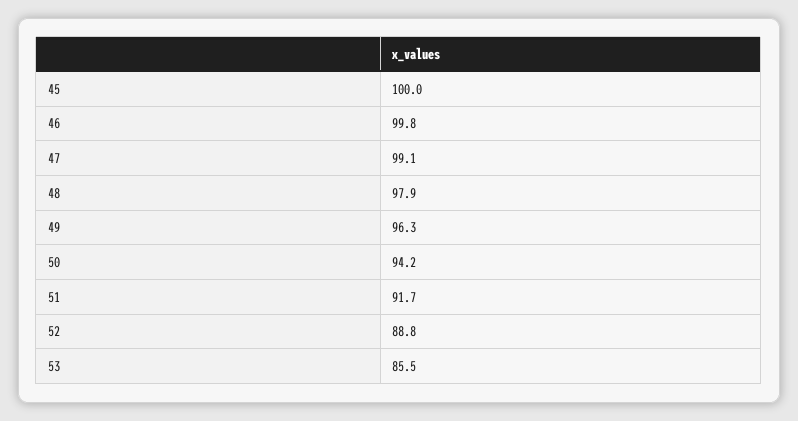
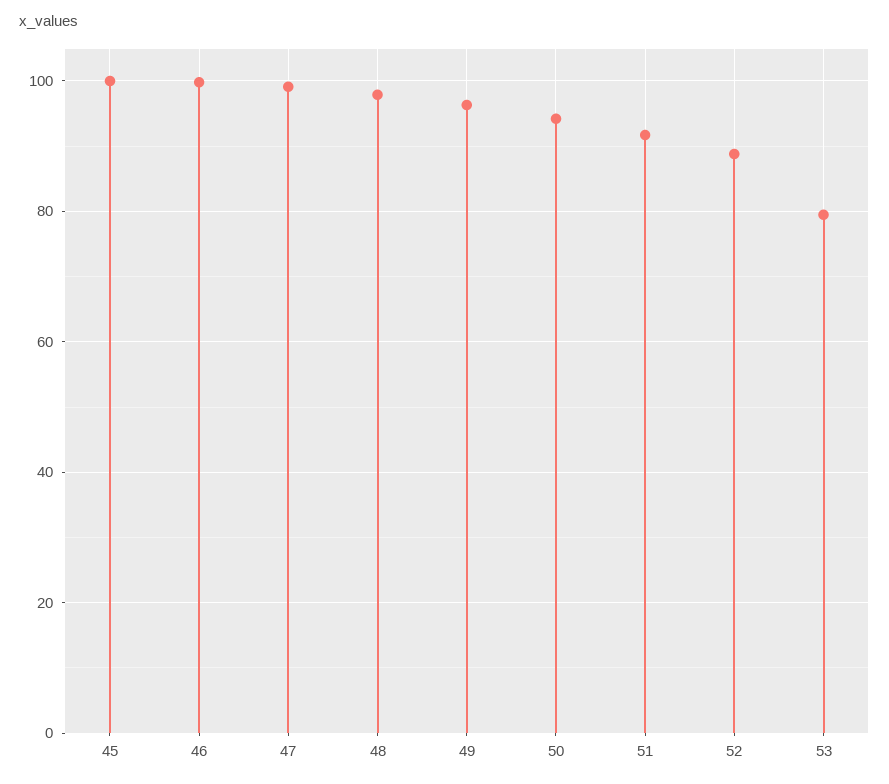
  {
    "45": 100,
    "46": 99.8,
    "47": 99.1,
    "48": 97.9,
    "49": 96.3,
    "50": 94.2,
    "51": 91.7,
    "52": 88.8,
-   "53": 85.5
+   "53": 80
  }

